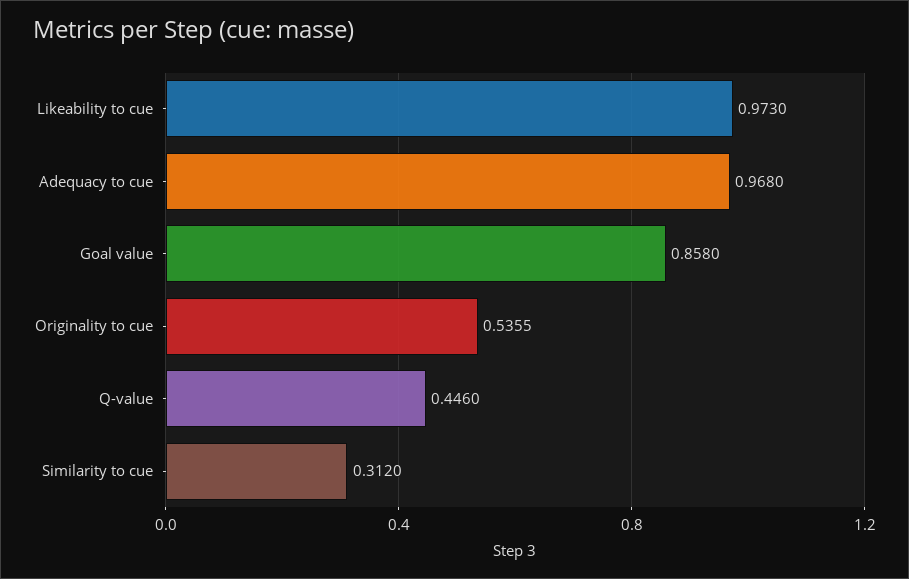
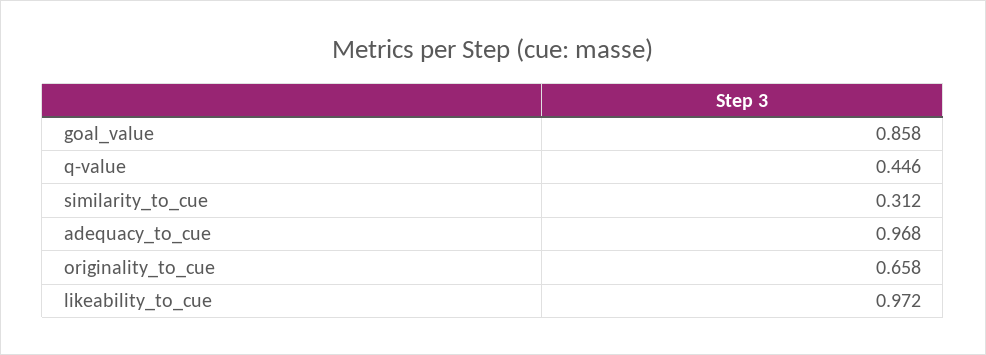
  {
-   "Likeability to cue": 0.973,
+   "Likeability to cue": 0.972,
    "Adequacy to cue": 0.968,
    "Goal value": 0.858,
-   "Originality to cue": 0.5355,
+   "Originality to cue": 0.658,
    "Q-value": 0.446,
    "Similarity to cue": 0.312
  }

